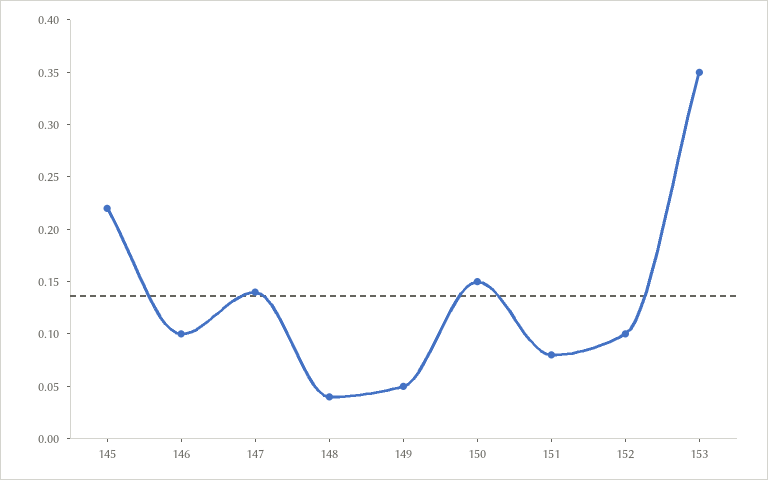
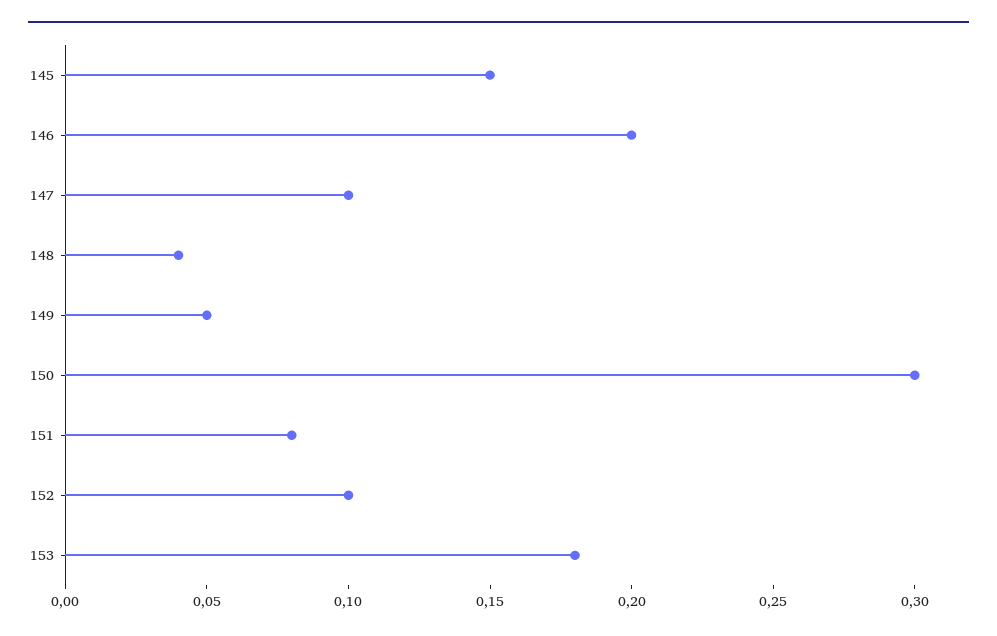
  {
-   "145": 0.22,
+   "145": 0.15,
-   "146": 0.1,
+   "146": 0.2,
-   "147": 0.14,
+   "147": 0.1,
    "148": 0.04,
    "149": 0.05,
-   "150": 0.15,
+   "150": 0.3,
    "151": 0.08,
    "152": 0.1,
-   "153": 0.35
+   "153": 0.18
  }

